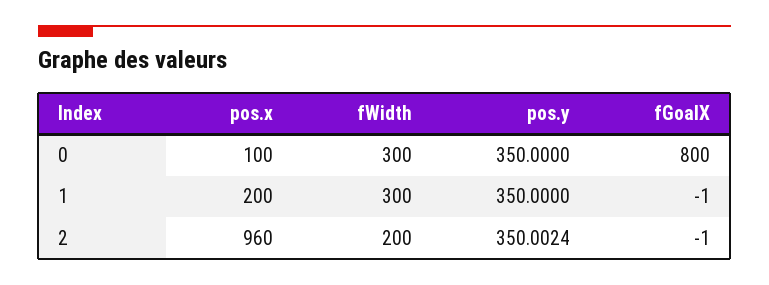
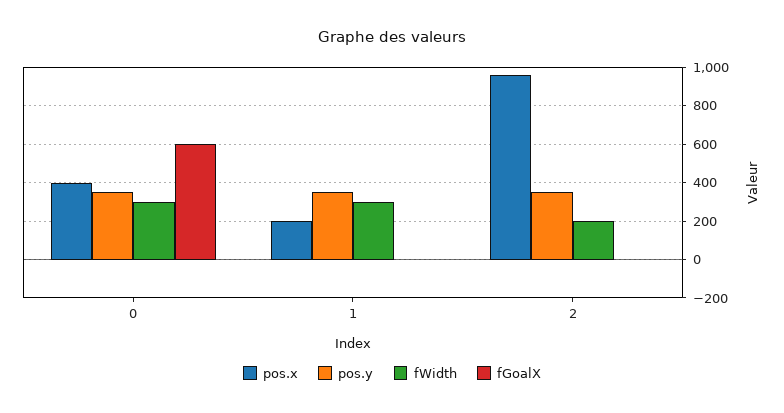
  {
    "pos.x": {
-     "0": 100,
+     "0": 400,
      "1": 200,
      "2": 960
    },
    "fWidth": {
      "0": 300,
      "1": 300,
      "2": 200
    },
    "pos.y": {
      "0": 350,
      "1": 350,
      "2": 350.0024
    },
    "fGoalX": {
-     "0": 800,
+     "0": 600,
      "1": -1,
      "2": -1
    }
  }

